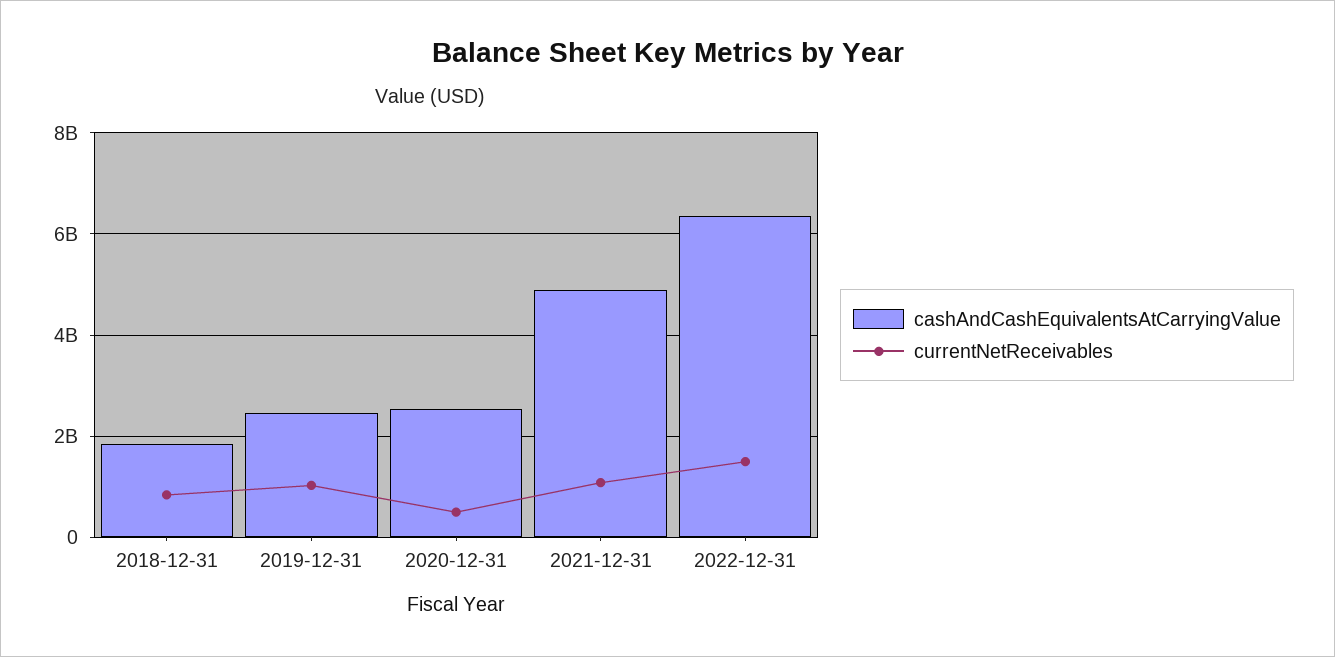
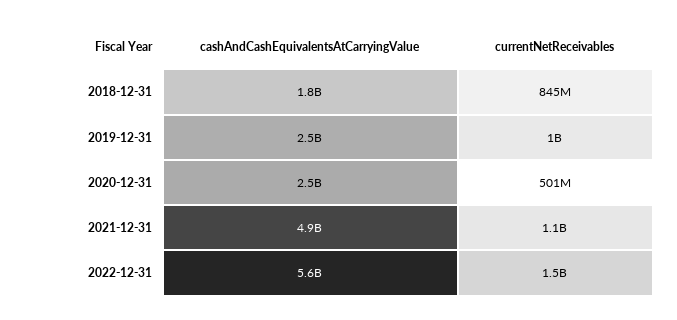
  {
    "cashAndCashEquivalentsAtCarryingValue": {
      "2018-12-31": 1800000000,
      "2019-12-31": 2500000000,
      "2020-12-31": 2500000000,
      "2021-12-31": 4900000000,
-     "2022-12-31": 6400000000
+     "2022-12-31": 5600000000
    },
    "currentNetReceivables": {
      "2018-12-31": 845000000,
      "2019-12-31": 1000000000,
      "2020-12-31": 501000000,
      "2021-12-31": 1100000000,
      "2022-12-31": 1500000000
    }
  }

